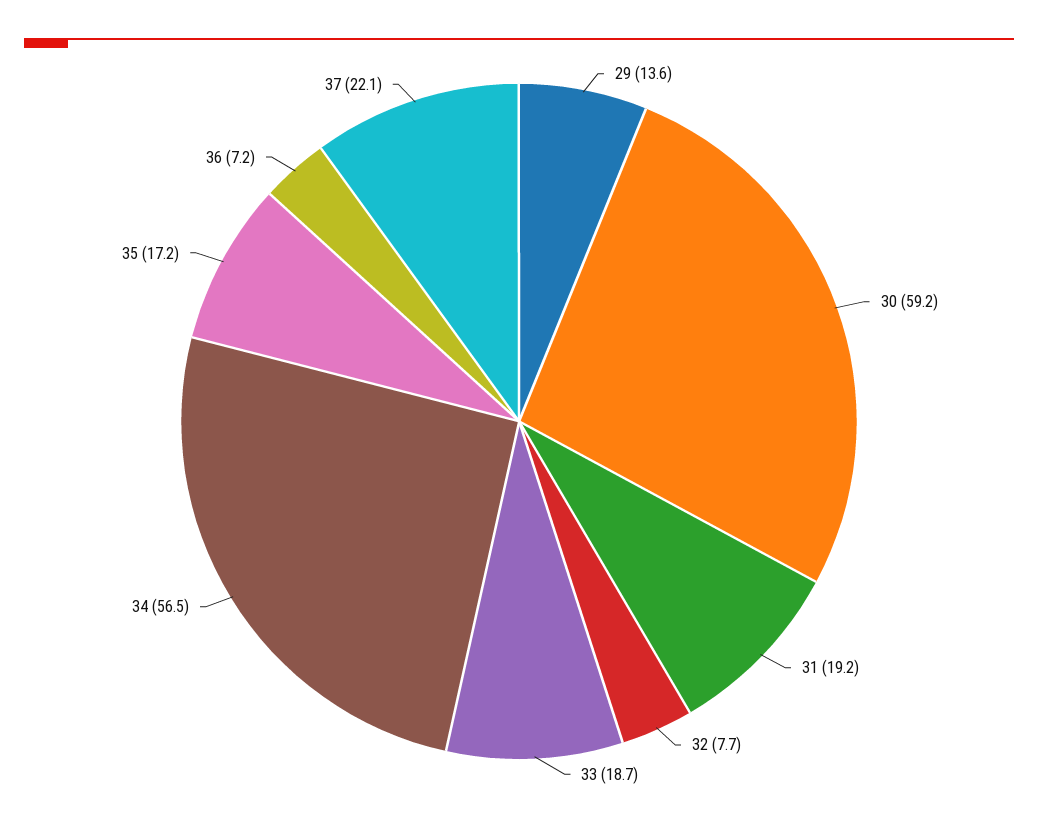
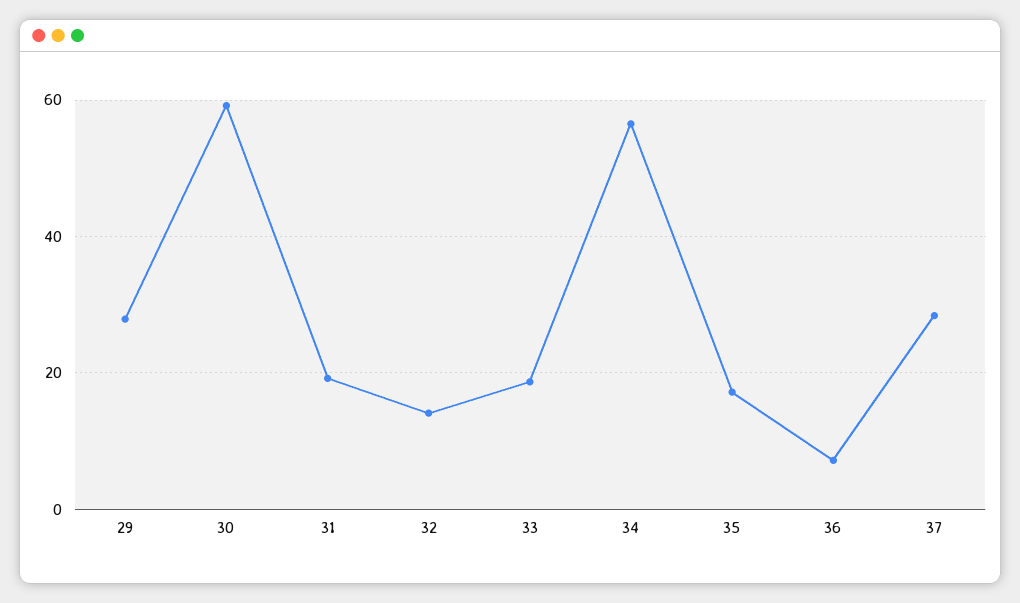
  {
-   "29": 13.6,
+   "29": 28,
    "30": 59.2,
    "31": 19.2,
-   "32": 7.7,
+   "32": 14,
    "33": 18.7,
    "34": 56.5,
    "35": 17.2,
    "36": 7.2,
-   "37": 22.1
+   "37": 28
  }

